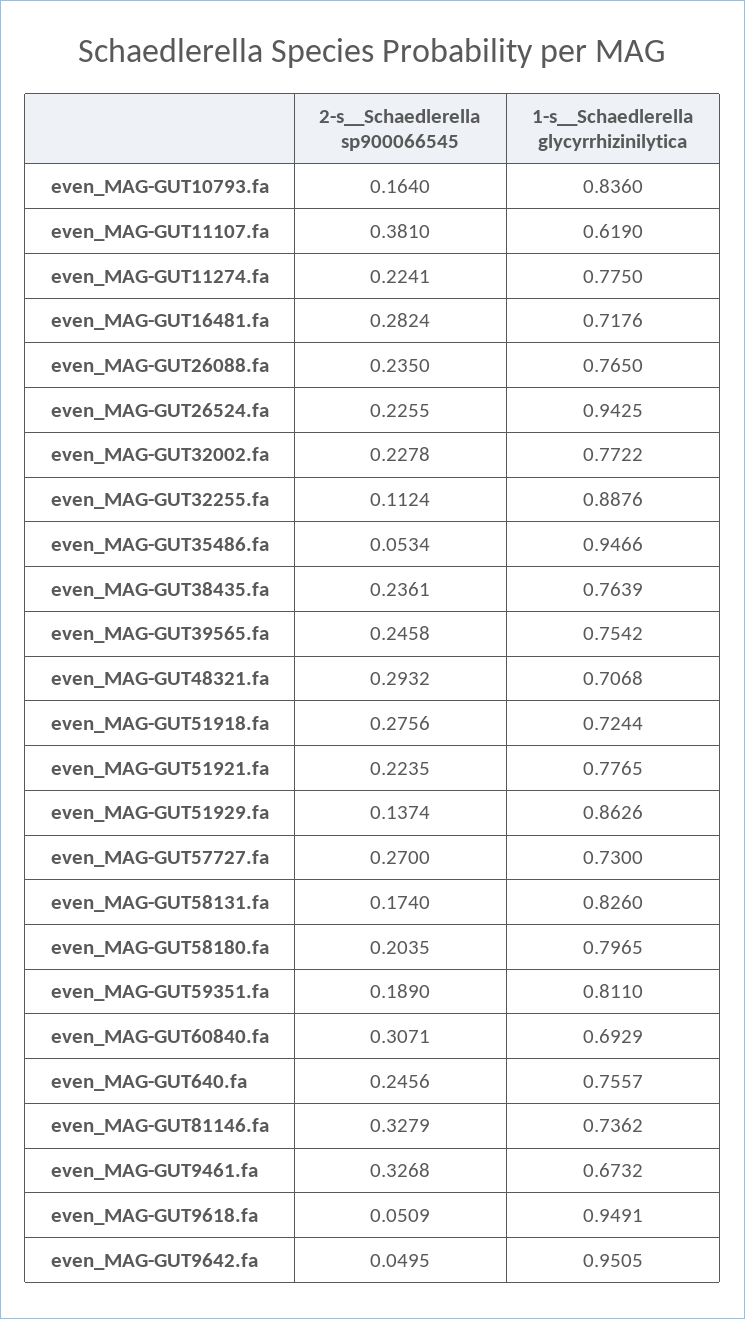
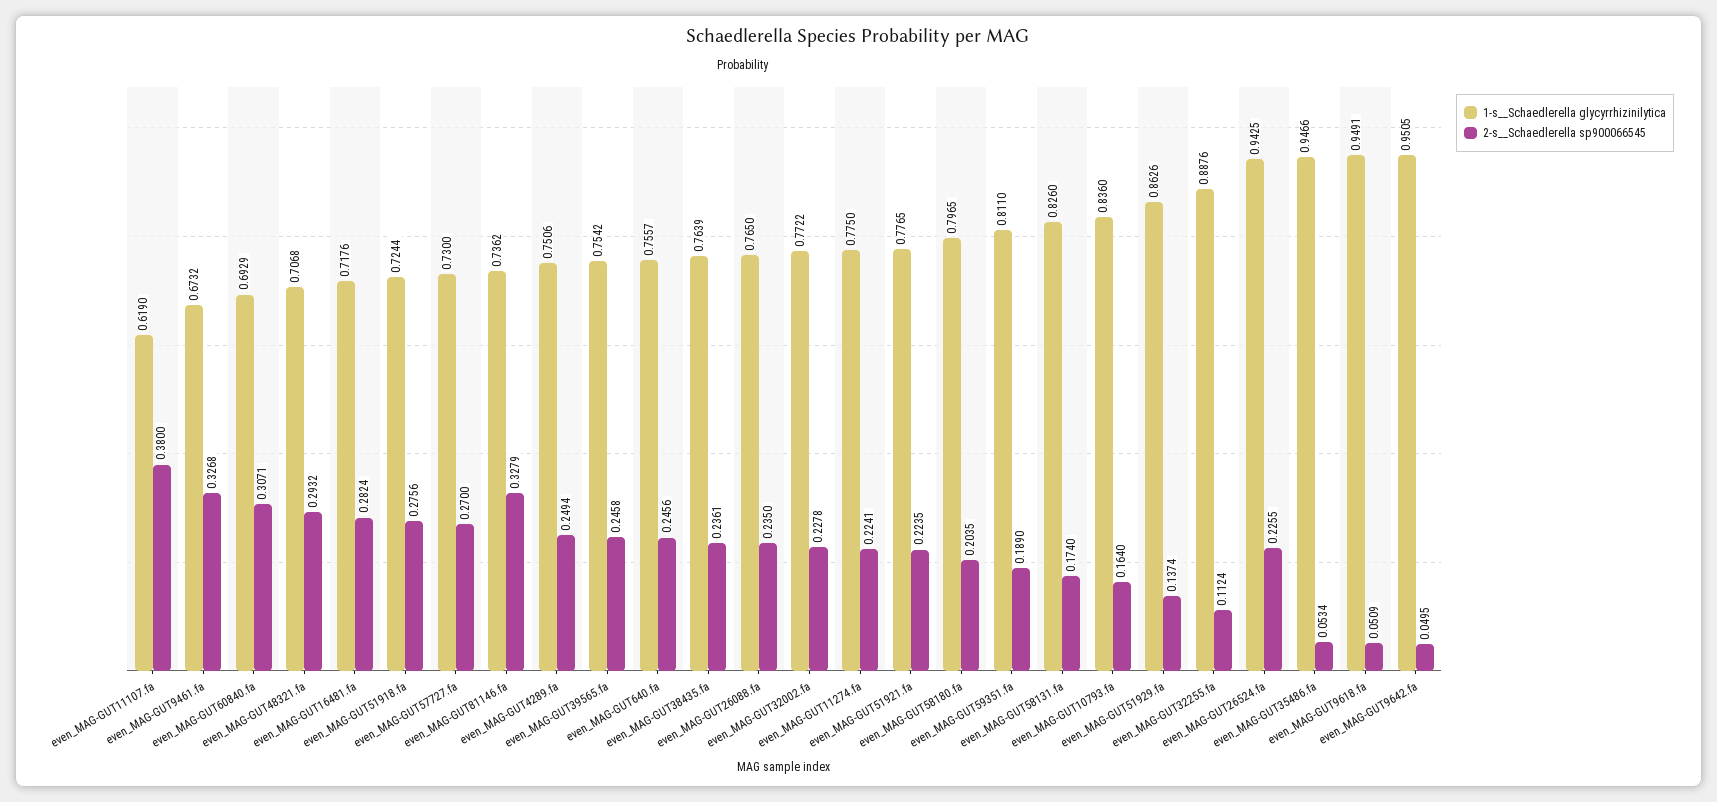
  {
    "2-s__Schaedlerella sp900066545": {
      "even_MAG-GUT10793.fa": 0.164,
-     "even_MAG-GUT11107.fa": 0.381,
+     "even_MAG-GUT11107.fa": 0.38,
      "even_MAG-GUT11274.fa": 0.2241,
      "even_MAG-GUT16481.fa": 0.2824,
      "even_MAG-GUT26088.fa": 0.235,
      "even_MAG-GUT26524.fa": 0.2255,
      "even_MAG-GUT32002.fa": 0.2278,
      "even_MAG-GUT32255.fa": 0.1124,
      "even_MAG-GUT35486.fa": 0.0534,
      "even_MAG-GUT38435.fa": 0.2361,
      "even_MAG-GUT39565.fa": 0.2458,
      "even_MAG-GUT48321.fa": 0.2932,
      "even_MAG-GUT51918.fa": 0.2756,
      "even_MAG-GUT51921.fa": 0.2235,
      "even_MAG-GUT51929.fa": 0.1374,
      "even_MAG-GUT57727.fa": 0.27,
      "even_MAG-GUT58131.fa": 0.174,
      "even_MAG-GUT58180.fa": 0.2035,
      "even_MAG-GUT59351.fa": 0.189,
      "even_MAG-GUT60840.fa": 0.3071,
      "even_MAG-GUT640.fa": 0.2456,
      "even_MAG-GUT81146.fa": 0.3279,
      "even_MAG-GUT9461.fa": 0.3268,
      "even_MAG-GUT9618.fa": 0.0509,
-     "even_MAG-GUT9642.fa": 0.0495
+     "even_MAG-GUT9642.fa": 0.0495,
+     "even_MAG-GUT4289.fa": 0.2494
    },
    "1-s__Schaedlerella glycyrrhizinilytica": {
      "even_MAG-GUT10793.fa": 0.836,
      "even_MAG-GUT11107.fa": 0.619,
      "even_MAG-GUT11274.fa": 0.775,
      "even_MAG-GUT16481.fa": 0.7176,
      "even_MAG-GUT26088.fa": 0.765,
      "even_MAG-GUT26524.fa": 0.9425,
      "even_MAG-GUT32002.fa": 0.7722,
      "even_MAG-GUT32255.fa": 0.8876,
      "even_MAG-GUT35486.fa": 0.9466,
      "even_MAG-GUT38435.fa": 0.7639,
      "even_MAG-GUT39565.fa": 0.7542,
      "even_MAG-GUT48321.fa": 0.7068,
      "even_MAG-GUT51918.fa": 0.7244,
      "even_MAG-GUT51921.fa": 0.7765,
      "even_MAG-GUT51929.fa": 0.8626,
      "even_MAG-GUT57727.fa": 0.73,
      "even_MAG-GUT58131.fa": 0.826,
      "even_MAG-GUT58180.fa": 0.7965,
      "even_MAG-GUT59351.fa": 0.811,
      "even_MAG-GUT60840.fa": 0.6929,
      "even_MAG-GUT640.fa": 0.7557,
      "even_MAG-GUT81146.fa": 0.7362,
      "even_MAG-GUT9461.fa": 0.6732,
      "even_MAG-GUT9618.fa": 0.9491,
-     "even_MAG-GUT9642.fa": 0.9505
+     "even_MAG-GUT9642.fa": 0.9505,
+     "even_MAG-GUT4289.fa": 0.7506
    }
  }

